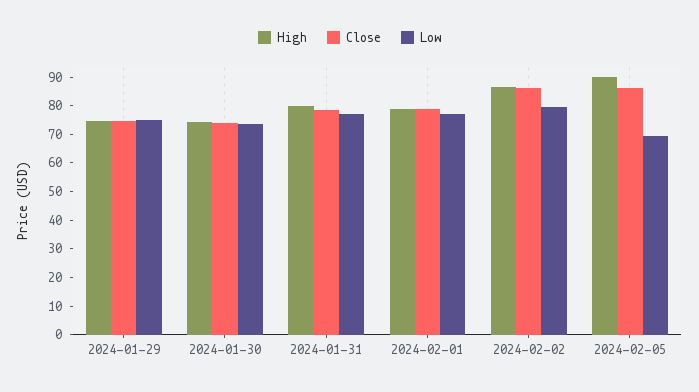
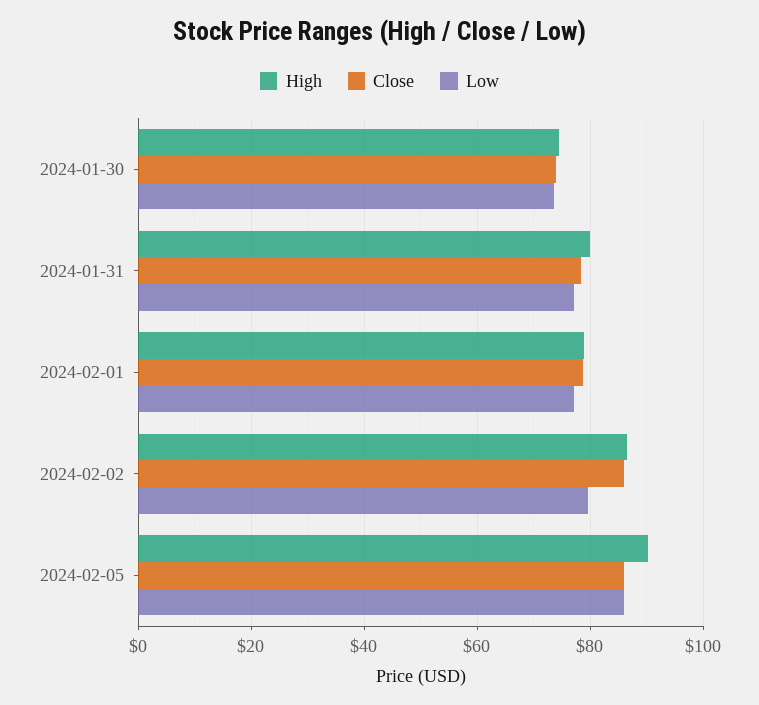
  {
    "High": {
-     "2024-01-29": 75,
      "2024-01-30": 74,
      "2024-01-31": 80,
      "2024-02-01": 78,
      "2024-02-02": 86,
      "2024-02-05": 90
    },
    "Close": {
-     "2024-01-29": 75,
      "2024-01-30": 74,
      "2024-01-31": 78,
      "2024-02-01": 78,
      "2024-02-02": 86,
      "2024-02-05": 86
    },
    "Low": {
-     "2024-01-29": 75,
      "2024-01-30": 74,
      "2024-01-31": 78,
      "2024-02-01": 78,
      "2024-02-02": 80,
-     "2024-02-05": 70
+     "2024-02-05": 86
    }
  }

